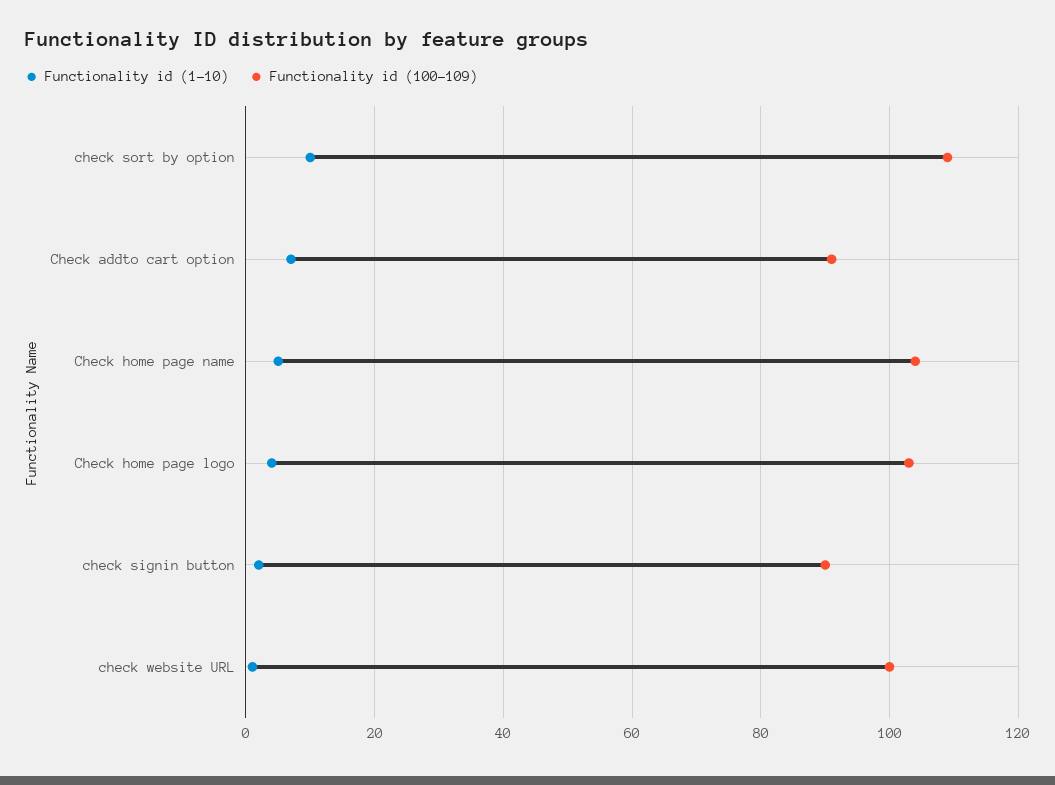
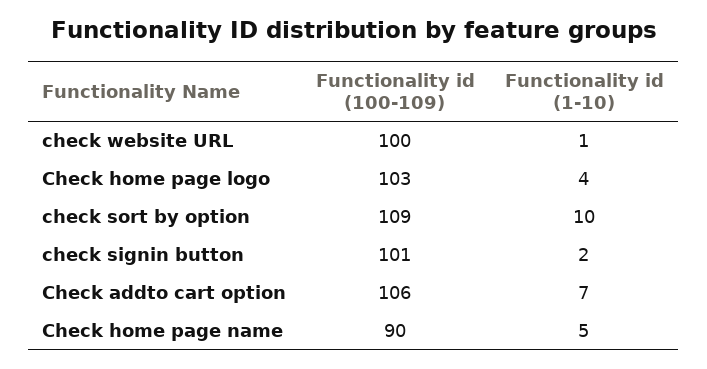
  {
    "Functionality id (1-10)": {
      "check sort by option": 10,
      "Check addto cart option": 7,
      "Check home page name": 5,
      "Check home page logo": 4,
      "check signin button": 2,
      "check website URL": 1
    },
    "Functionality id (100-109)": {
      "check sort by option": 109,
-     "Check addto cart option": 90,
+     "Check addto cart option": 106,
-     "Check home page name": 105,
+     "Check home page name": 90,
      "Check home page logo": 103,
-     "check signin button": 90,
+     "check signin button": 101,
      "check website URL": 100
    }
  }

